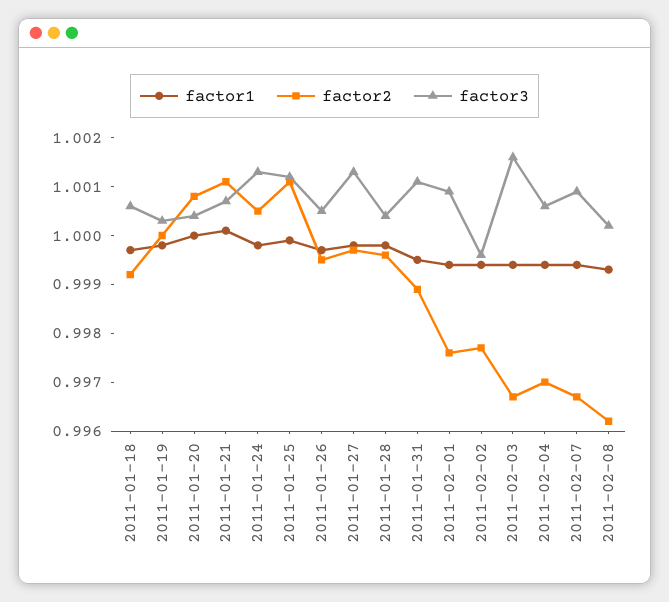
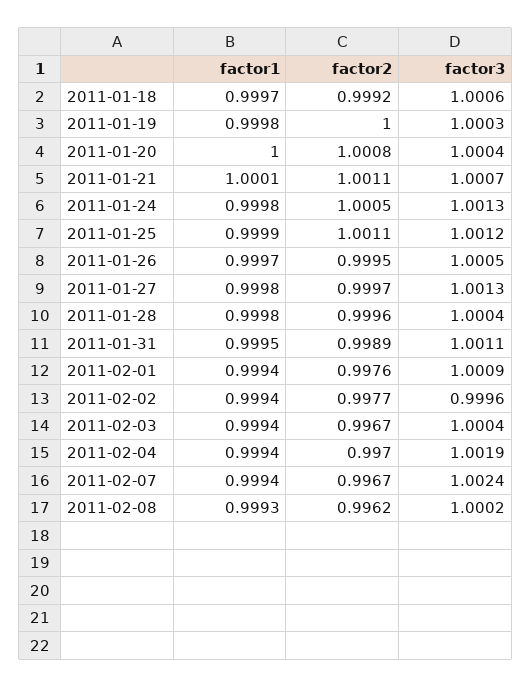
  {
    "factor1": {
      "2011-01-18": 0.9997,
      "2011-01-19": 0.9998,
      "2011-01-20": 1,
      "2011-01-21": 1.0001,
      "2011-01-24": 0.9998,
      "2011-01-25": 0.9999,
      "2011-01-26": 0.9997,
      "2011-01-27": 0.9998,
      "2011-01-28": 0.9998,
      "2011-01-31": 0.9995,
      "2011-02-01": 0.9994,
      "2011-02-02": 0.9994,
      "2011-02-03": 0.9994,
      "2011-02-04": 0.9994,
      "2011-02-07": 0.9994,
      "2011-02-08": 0.9993
    },
    "factor2": {
      "2011-01-18": 0.9992,
      "2011-01-19": 1,
      "2011-01-20": 1.0008,
      "2011-01-21": 1.0011,
      "2011-01-24": 1.0005,
      "2011-01-25": 1.0011,
      "2011-01-26": 0.9995,
      "2011-01-27": 0.9997,
      "2011-01-28": 0.9996,
      "2011-01-31": 0.9989,
      "2011-02-01": 0.9976,
      "2011-02-02": 0.9977,
      "2011-02-03": 0.9967,
      "2011-02-04": 0.997,
      "2011-02-07": 0.9967,
      "2011-02-08": 0.9962
    },
    "factor3": {
      "2011-01-18": 1.0006,
      "2011-01-19": 1.0003,
      "2011-01-20": 1.0004,
      "2011-01-21": 1.0007,
      "2011-01-24": 1.0013,
      "2011-01-25": 1.0012,
      "2011-01-26": 1.0005,
      "2011-01-27": 1.0013,
      "2011-01-28": 1.0004,
      "2011-01-31": 1.0011,
      "2011-02-01": 1.0009,
      "2011-02-02": 0.9996,
-     "2011-02-03": 1.0015,
+     "2011-02-03": 1.0004,
-     "2011-02-04": 1.0005,
+     "2011-02-04": 1.0019,
-     "2011-02-07": 1.001,
+     "2011-02-07": 1.0024,
      "2011-02-08": 1.0002
    }
  }

